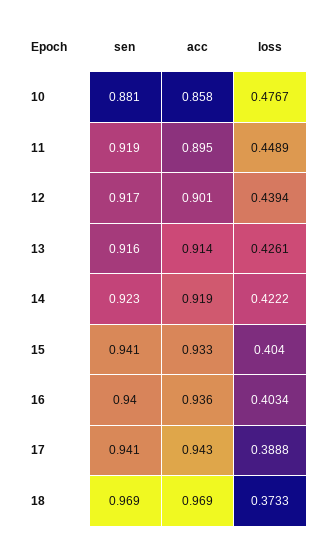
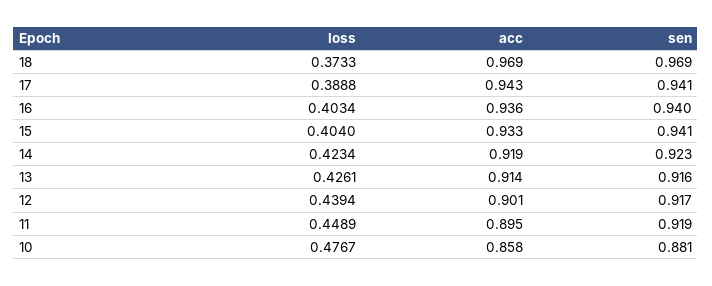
  {
    "sen": {
      "10": 0.881,
      "11": 0.919,
      "12": 0.917,
      "13": 0.916,
      "14": 0.923,
      "15": 0.941,
      "16": 0.94,
      "17": 0.941,
      "18": 0.969
    },
    "acc": {
      "10": 0.858,
      "11": 0.895,
      "12": 0.901,
      "13": 0.914,
      "14": 0.919,
      "15": 0.933,
      "16": 0.936,
      "17": 0.943,
      "18": 0.969
    },
    "loss": {
      "10": 0.4767,
      "11": 0.4489,
      "12": 0.4394,
      "13": 0.4261,
-     "14": 0.4222,
+     "14": 0.4234,
      "15": 0.404,
      "16": 0.4034,
      "17": 0.3888,
      "18": 0.3733
    }
  }

